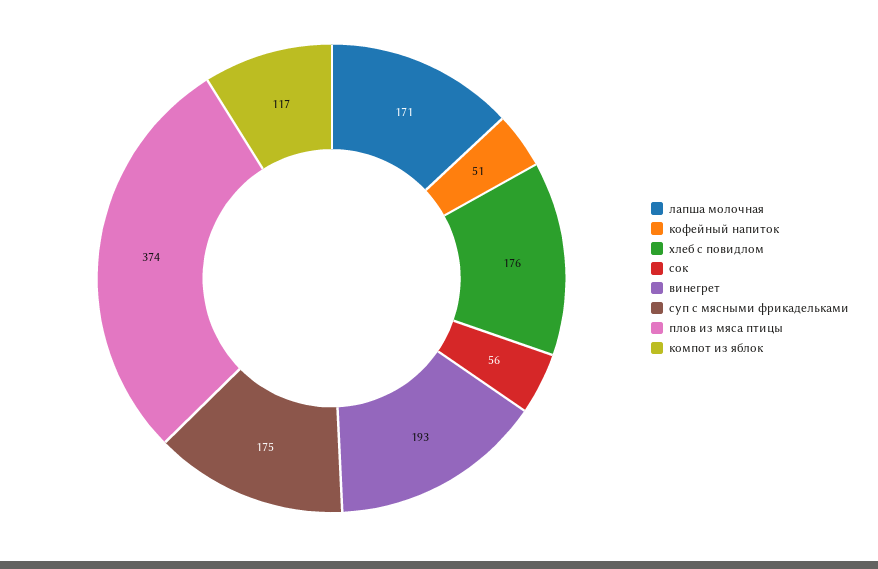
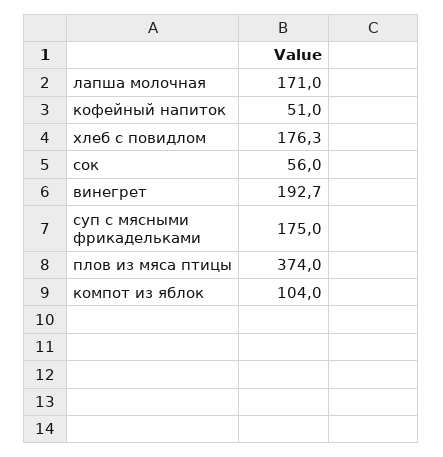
  {
    "лапша молочная": 171,
    "кофейный напиток": 51,
    "хлеб с повидлом": 176.3,
    "сок": 56,
    "винегрет": 192.7,
    "суп с мясными фрикадельками": 175,
    "плов из мяса птицы": 374,
-   "компот из яблок": 117
+   "компот из яблок": 104
  }

